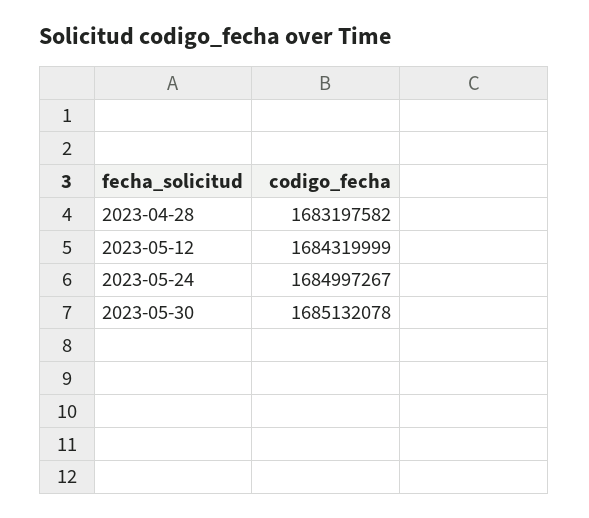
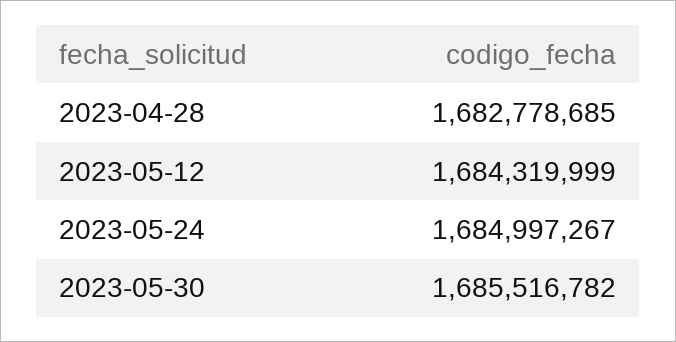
  {
-   "2023-04-28": 1683197582,
+   "2023-04-28": 1682778685,
    "2023-05-12": 1684319999,
    "2023-05-24": 1684997267,
-   "2023-05-30": 1685132078
+   "2023-05-30": 1685516782
  }

